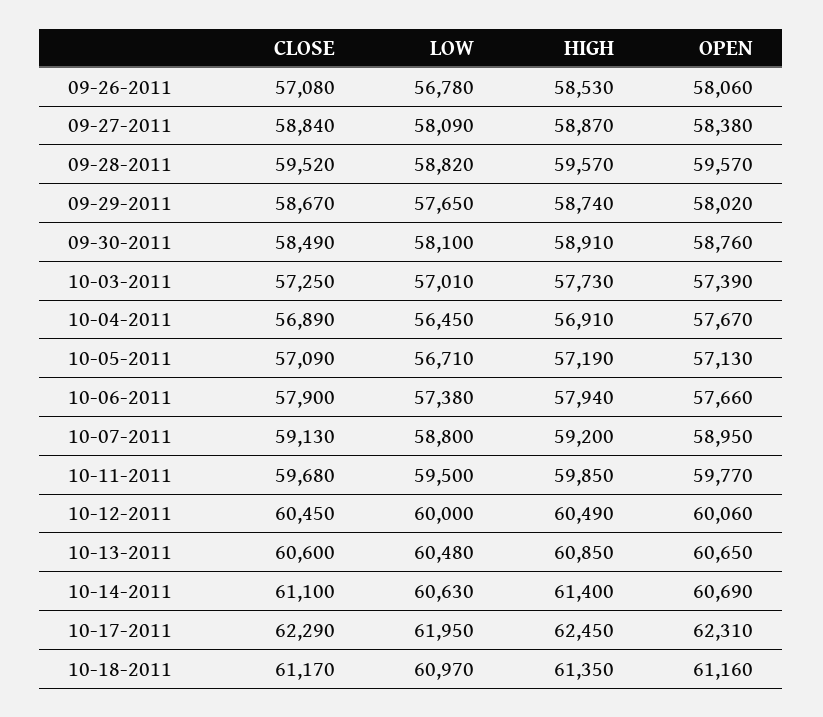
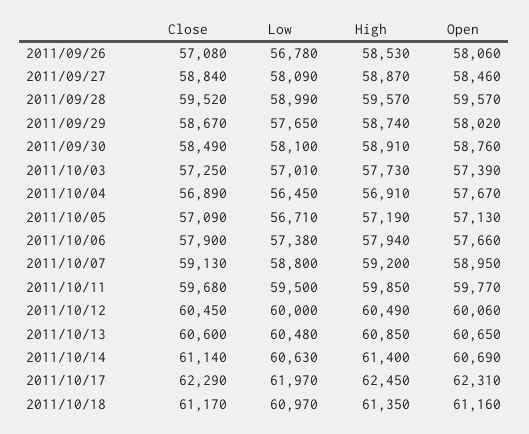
  {
    "CLOSE": {
      "09-26-2011": 57080,
      "09-27-2011": 58840,
      "09-28-2011": 59520,
      "09-29-2011": 58670,
      "09-30-2011": 58490,
      "10-03-2011": 57250,
      "10-04-2011": 56890,
      "10-05-2011": 57090,
      "10-06-2011": 57900,
      "10-07-2011": 59130,
      "10-11-2011": 59680,
      "10-12-2011": 60450,
      "10-13-2011": 60600,
-     "10-14-2011": 61100,
+     "10-14-2011": 61140,
      "10-17-2011": 62290,
      "10-18-2011": 61170
    },
    "LOW": {
      "09-26-2011": 56780,
      "09-27-2011": 58090,
-     "09-28-2011": 58820,
+     "09-28-2011": 58990,
      "09-29-2011": 57650,
      "09-30-2011": 58100,
      "10-03-2011": 57010,
      "10-04-2011": 56450,
      "10-05-2011": 56710,
      "10-06-2011": 57380,
      "10-07-2011": 58800,
      "10-11-2011": 59500,
      "10-12-2011": 60000,
      "10-13-2011": 60480,
      "10-14-2011": 60630,
-     "10-17-2011": 61950,
+     "10-17-2011": 61970,
      "10-18-2011": 60970
    },
    "HIGH": {
      "09-26-2011": 58530,
      "09-27-2011": 58870,
      "09-28-2011": 59570,
      "09-29-2011": 58740,
      "09-30-2011": 58910,
      "10-03-2011": 57730,
      "10-04-2011": 56910,
      "10-05-2011": 57190,
      "10-06-2011": 57940,
      "10-07-2011": 59200,
      "10-11-2011": 59850,
      "10-12-2011": 60490,
      "10-13-2011": 60850,
      "10-14-2011": 61400,
      "10-17-2011": 62450,
      "10-18-2011": 61350
    },
    "OPEN": {
      "09-26-2011": 58060,
-     "09-27-2011": 58380,
+     "09-27-2011": 58460,
      "09-28-2011": 59570,
      "09-29-2011": 58020,
      "09-30-2011": 58760,
      "10-03-2011": 57390,
      "10-04-2011": 57670,
      "10-05-2011": 57130,
      "10-06-2011": 57660,
      "10-07-2011": 58950,
      "10-11-2011": 59770,
      "10-12-2011": 60060,
      "10-13-2011": 60650,
      "10-14-2011": 60690,
      "10-17-2011": 62310,
      "10-18-2011": 61160
    }
  }

